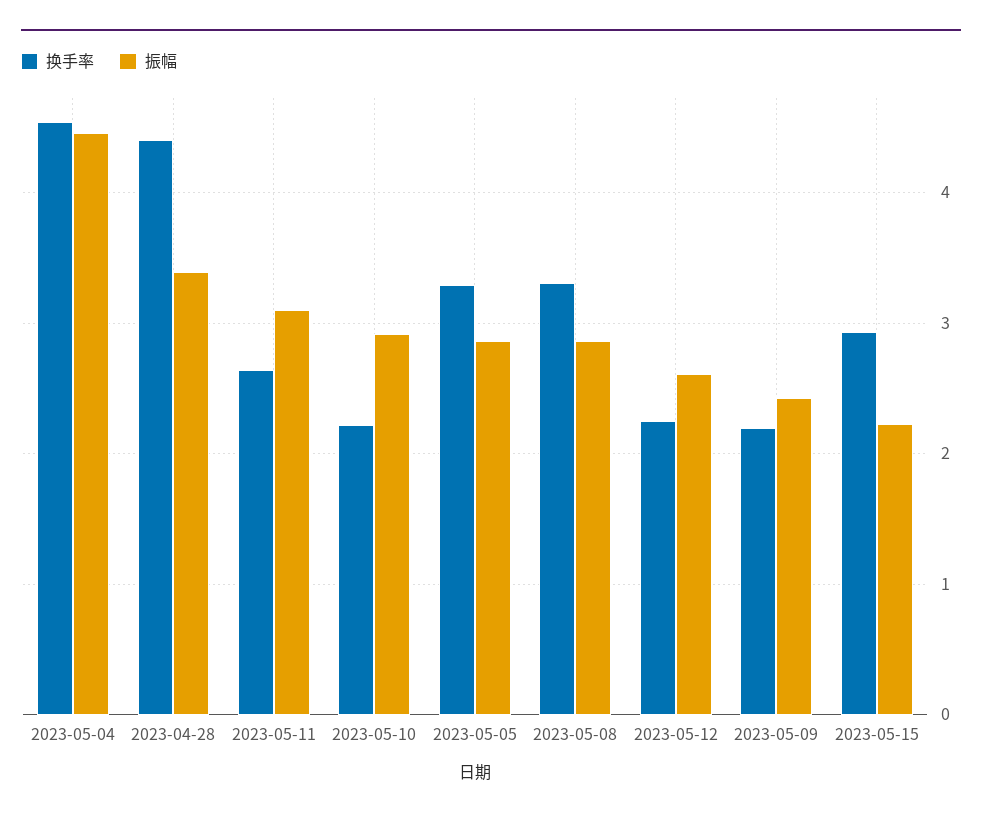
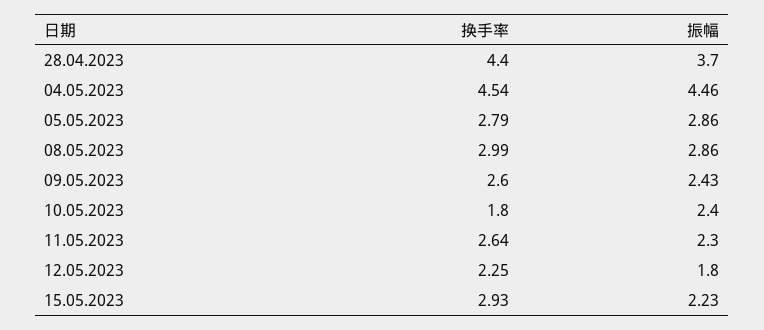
  {
    "换手率": {
      "2023-05-04": 4.54,
      "2023-04-28": 4.4,
      "2023-05-11": 2.64,
-     "2023-05-10": 2.2,
+     "2023-05-10": 1.8,
-     "2023-05-05": 3.3,
+     "2023-05-05": 2.79,
-     "2023-05-08": 3.3,
+     "2023-05-08": 2.99,
      "2023-05-12": 2.25,
-     "2023-05-09": 2.2,
+     "2023-05-09": 2.6,
      "2023-05-15": 2.93
    },
    "振幅": {
      "2023-05-04": 4.46,
-     "2023-04-28": 3.4,
+     "2023-04-28": 3.7,
-     "2023-05-11": 3.1,
+     "2023-05-11": 2.3,
-     "2023-05-10": 2.9,
+     "2023-05-10": 2.4,
      "2023-05-05": 2.86,
      "2023-05-08": 2.86,
-     "2023-05-12": 2.6,
+     "2023-05-12": 1.8,
      "2023-05-09": 2.43,
      "2023-05-15": 2.23
    }
  }

